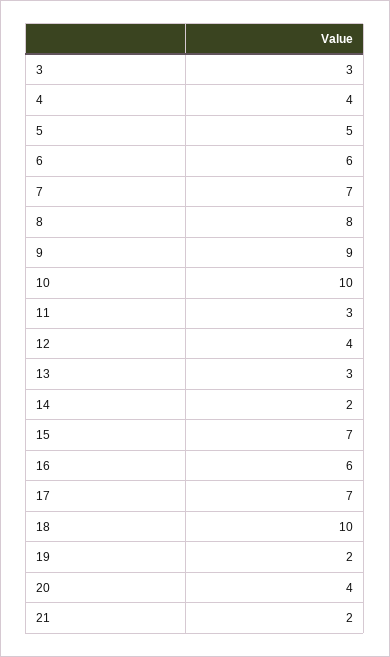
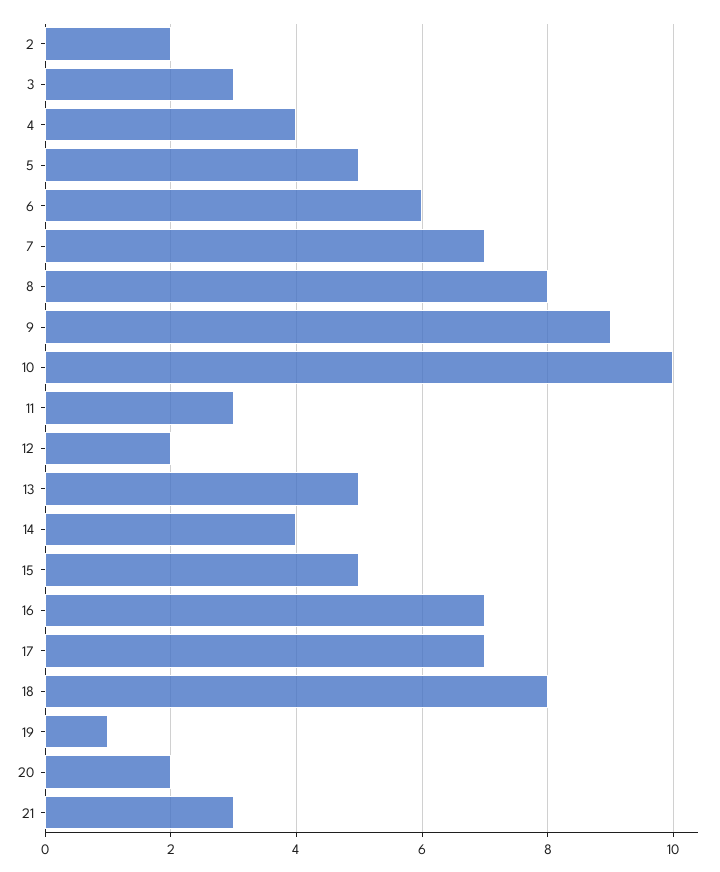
  {
    "3": 3,
    "4": 4,
    "5": 5,
    "6": 6,
    "7": 7,
    "8": 8,
    "9": 9,
    "10": 10,
    "11": 3,
-   "12": 4,
+   "12": 2,
-   "13": 3,
+   "13": 5,
-   "14": 2,
+   "14": 4,
-   "15": 7,
+   "15": 5,
-   "16": 6,
+   "16": 7,
    "17": 7,
-   "18": 10,
+   "18": 8,
-   "19": 2,
+   "19": 1,
-   "20": 4,
+   "20": 2,
-   "21": 2
+   "21": 3,
+   "2": 2
  }

